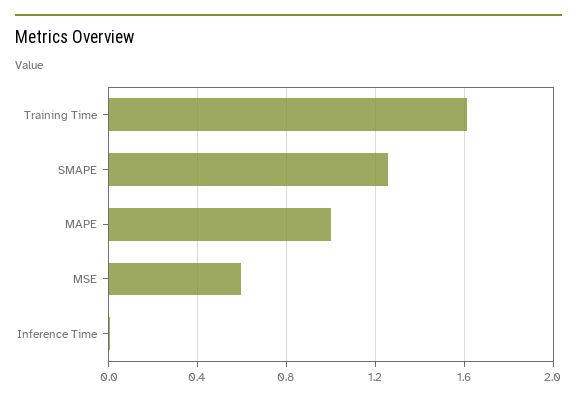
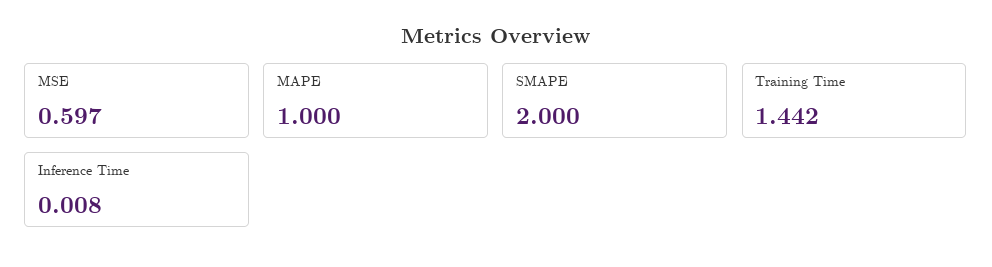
  {
-   "Training Time": 1.6,
+   "Training Time": 1.442,
-   "SMAPE": 1.25,
+   "SMAPE": 2,
    "MAPE": 1,
    "MSE": 0.597,
    "Inference Time": 0.008
  }

